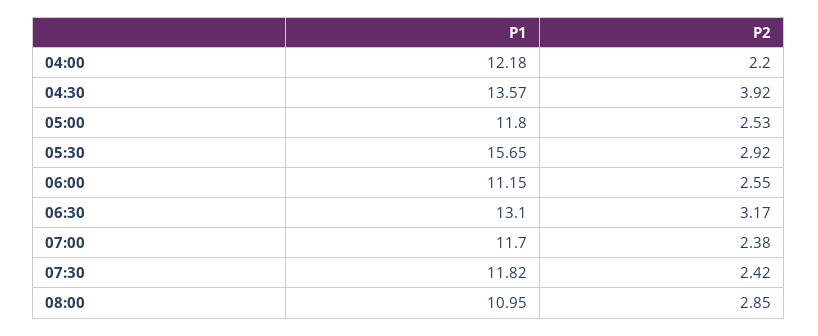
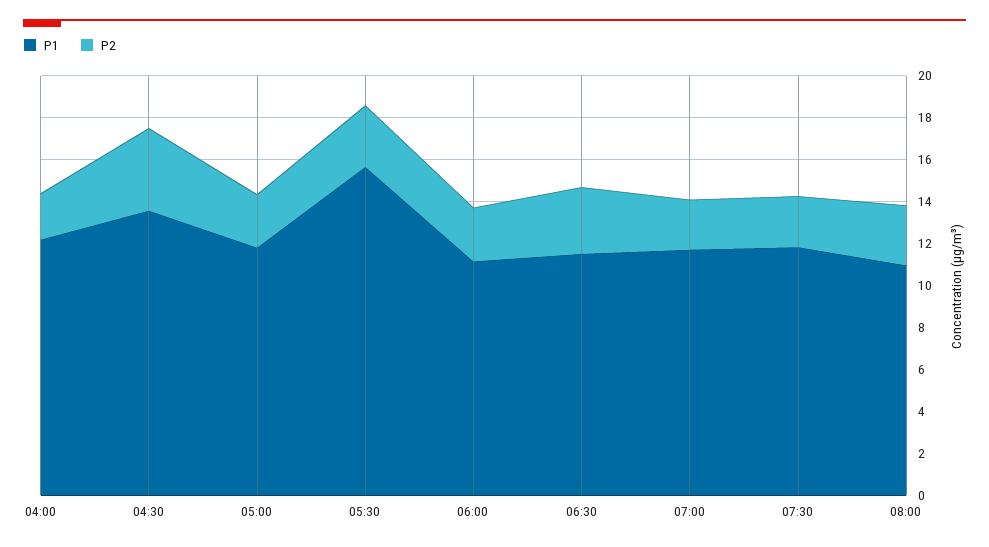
  {
    "P1": {
      "04:00": 12.18,
      "04:30": 13.57,
      "05:00": 11.8,
      "05:30": 15.65,
      "06:00": 11.15,
-     "06:30": 13.1,
+     "06:30": 11.5,
      "07:00": 11.7,
      "07:30": 11.82,
      "08:00": 10.95
    },
    "P2": {
      "04:00": 2.2,
      "04:30": 3.92,
      "05:00": 2.53,
      "05:30": 2.92,
      "06:00": 2.55,
      "06:30": 3.17,
      "07:00": 2.38,
      "07:30": 2.42,
      "08:00": 2.85
    }
  }

